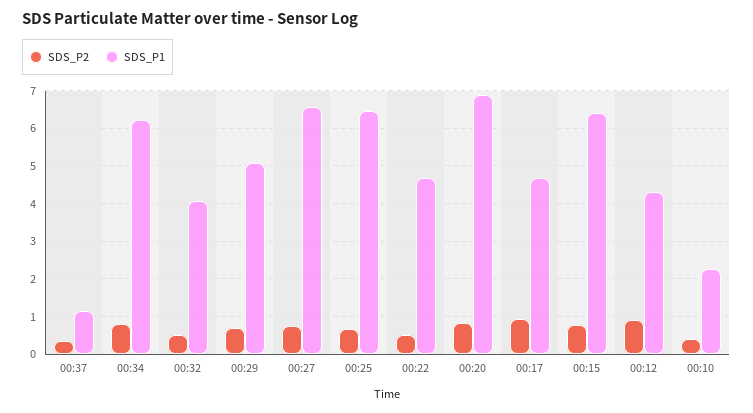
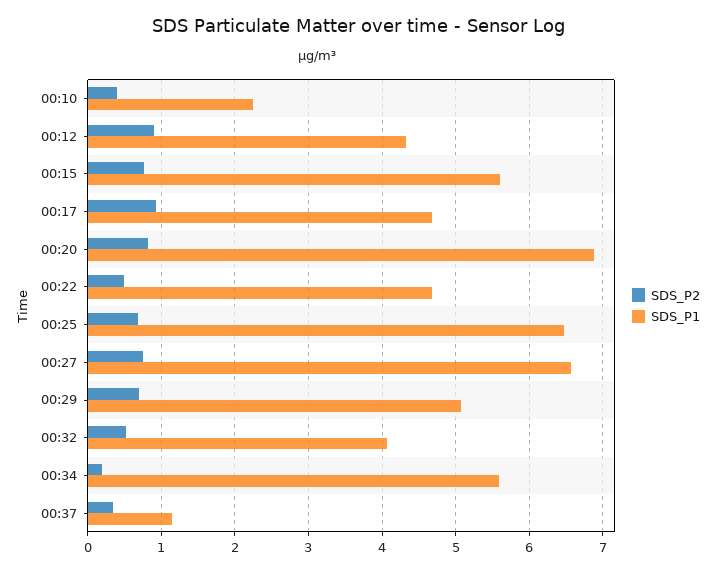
  {
    "SDS_P2": {
      "00:37": 0.4,
-     "00:34": 0.8,
+     "00:34": 0.2,
      "00:32": 0.5,
      "00:29": 0.7,
      "00:27": 0.8,
      "00:25": 0.7,
      "00:22": 0.5,
      "00:20": 0.8,
      "00:17": 0.9,
      "00:15": 0.8,
      "00:12": 0.9,
      "00:10": 0.4
    },
    "SDS_P1": {
      "00:37": 1.2,
-     "00:34": 6.2,
+     "00:34": 5.6,
      "00:32": 4.1,
      "00:29": 5.1,
      "00:27": 6.6,
      "00:25": 6.5,
      "00:22": 4.7,
      "00:20": 6.9,
      "00:17": 4.7,
-     "00:15": 6.4,
+     "00:15": 5.6,
      "00:12": 4.3,
      "00:10": 2.3
    }
  }

